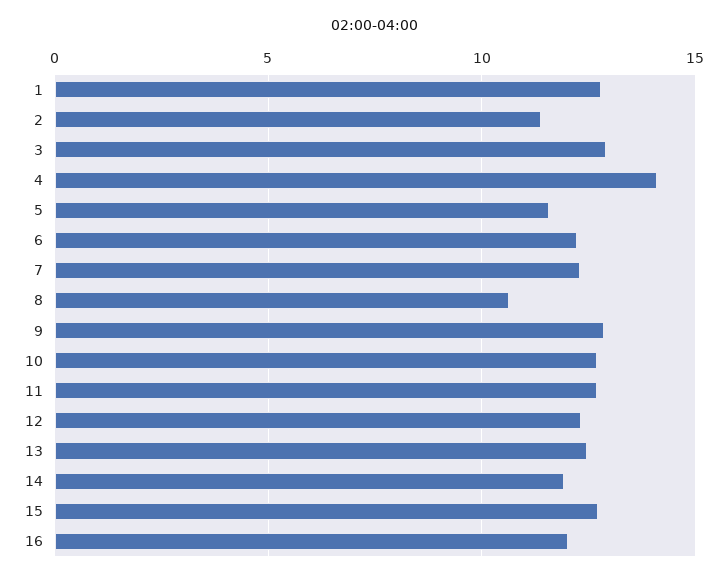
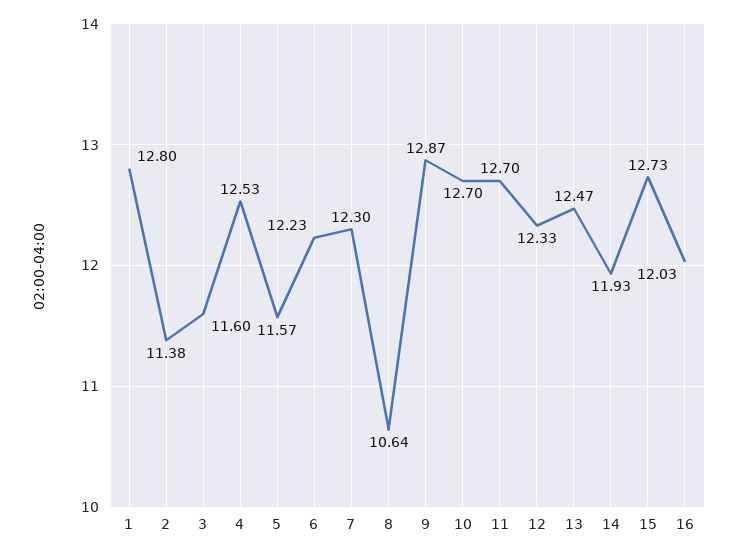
  {
    "1": 12.8,
    "2": 11.38,
-   "3": 13,
+   "3": 11.6,
-   "4": 14,
+   "4": 12.53,
    "5": 11.57,
    "6": 12.23,
    "7": 12.3,
    "8": 10.64,
    "9": 12.87,
    "10": 12.7,
    "11": 12.7,
    "12": 12.33,
    "13": 12.47,
    "14": 11.93,
    "15": 12.73,
    "16": 12.03
  }

